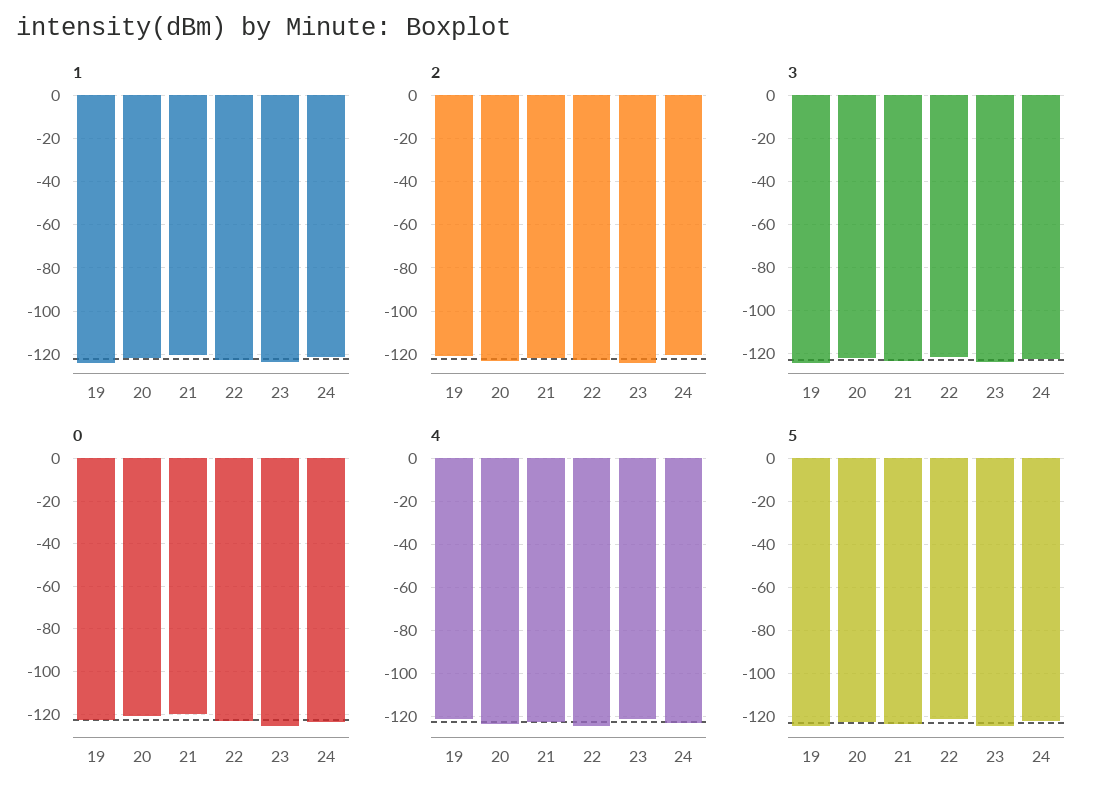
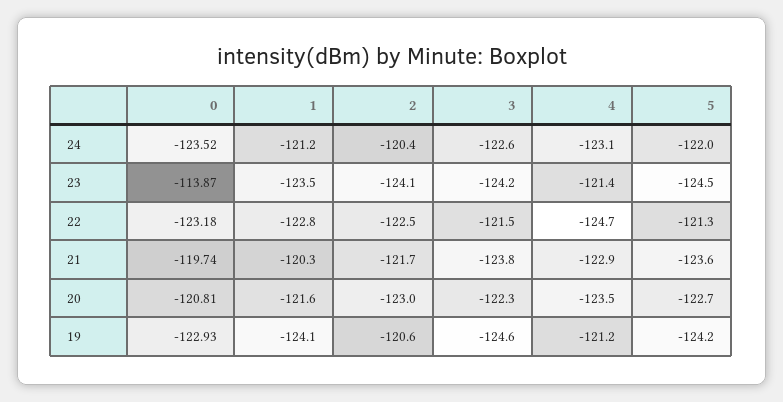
  {
    "1": {
      "19": -124.1,
      "20": -121.6,
      "21": -120.3,
      "22": -122.8,
      "23": -123.5,
      "24": -121.2
    },
    "2": {
      "19": -120.6,
      "20": -123,
      "21": -121.7,
      "22": -122.5,
      "23": -124.1,
      "24": -120.4
    },
    "3": {
      "19": -124.6,
      "20": -122.3,
      "21": -123.8,
      "22": -121.5,
      "23": -124.2,
      "24": -122.6
    },
    "0": {
      "19": -122.93,
      "20": -120.81,
      "21": -119.74,
      "22": -123.18,
-     "23": -125,
+     "23": -113.87,
      "24": -123.52
    },
    "4": {
      "19": -121.2,
      "20": -123.5,
      "21": -122.9,
      "22": -124.7,
      "23": -121.4,
      "24": -123.1
    },
    "5": {
      "19": -124.2,
      "20": -122.7,
      "21": -123.6,
      "22": -121.3,
      "23": -124.5,
      "24": -122
    }
  }

